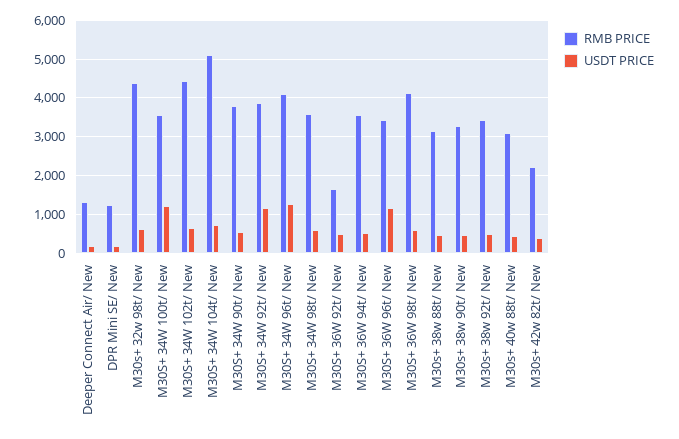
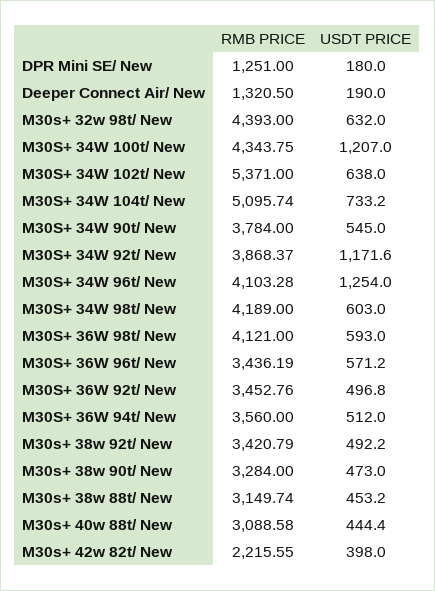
  {
    "RMB PRICE": {
      "Deeper Connect Air/ New": 1320.5,
      "DPR Mini SE/ New": 1251,
      "M30s+ 32w 98t/ New": 4393,
-     "M30S+ 34W 100t/ New": 3600,
+     "M30S+ 34W 100t/ New": 4343.75,
-     "M30S+ 34W 102t/ New": 4400,
+     "M30S+ 34W 102t/ New": 5371,
      "M30S+ 34W 104t/ New": 5095.74,
      "M30S+ 34W 90t/ New": 3784,
      "M30S+ 34W 92t/ New": 3868.37,
      "M30S+ 34W 96t/ New": 4103.28,
-     "M30S+ 34W 98t/ New": 3600,
+     "M30S+ 34W 98t/ New": 4189,
-     "M30S+ 36W 92t/ New": 1600,
+     "M30S+ 36W 92t/ New": 3452.76,
      "M30S+ 36W 94t/ New": 3560,
      "M30S+ 36W 96t/ New": 3436.19,
      "M30S+ 36W 98t/ New": 4121,
      "M30s+ 38w 88t/ New": 3149.74,
      "M30s+ 38w 90t/ New": 3284,
      "M30s+ 38w 92t/ New": 3420.79,
      "M30s+ 40w 88t/ New": 3088.58,
      "M30s+ 42w 82t/ New": 2215.55
    },
    "USDT PRICE": {
      "Deeper Connect Air/ New": 190,
      "DPR Mini SE/ New": 180,
      "M30s+ 32w 98t/ New": 632,
      "M30S+ 34W 100t/ New": 1207,
      "M30S+ 34W 102t/ New": 638,
      "M30S+ 34W 104t/ New": 733.2,
      "M30S+ 34W 90t/ New": 545,
      "M30S+ 34W 92t/ New": 1171.6,
      "M30S+ 34W 96t/ New": 1254,
      "M30S+ 34W 98t/ New": 603,
      "M30S+ 36W 92t/ New": 496.8,
      "M30S+ 36W 94t/ New": 512,
-     "M30S+ 36W 96t/ New": 1200,
+     "M30S+ 36W 96t/ New": 571.2,
      "M30S+ 36W 98t/ New": 593,
      "M30s+ 38w 88t/ New": 453.2,
      "M30s+ 38w 90t/ New": 473,
      "M30s+ 38w 92t/ New": 492.2,
      "M30s+ 40w 88t/ New": 444.4,
      "M30s+ 42w 82t/ New": 398
    }
  }

